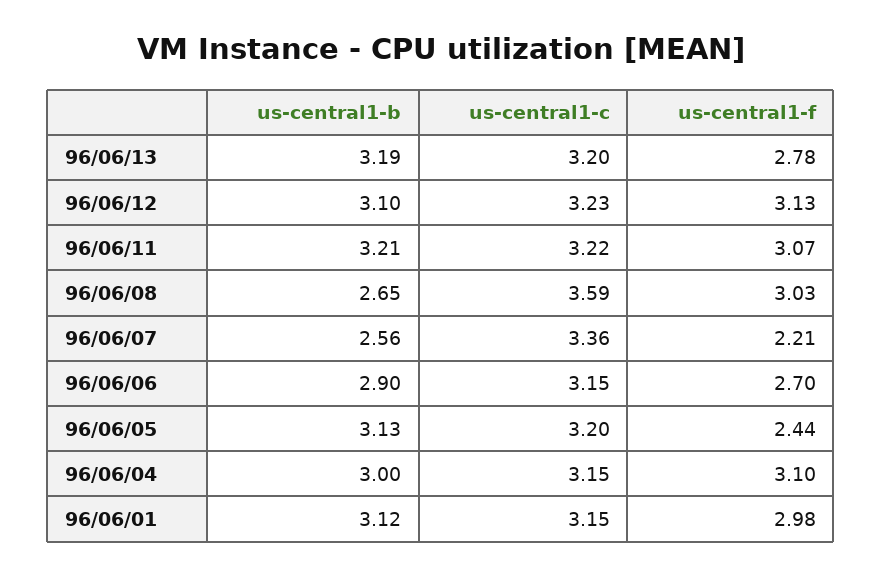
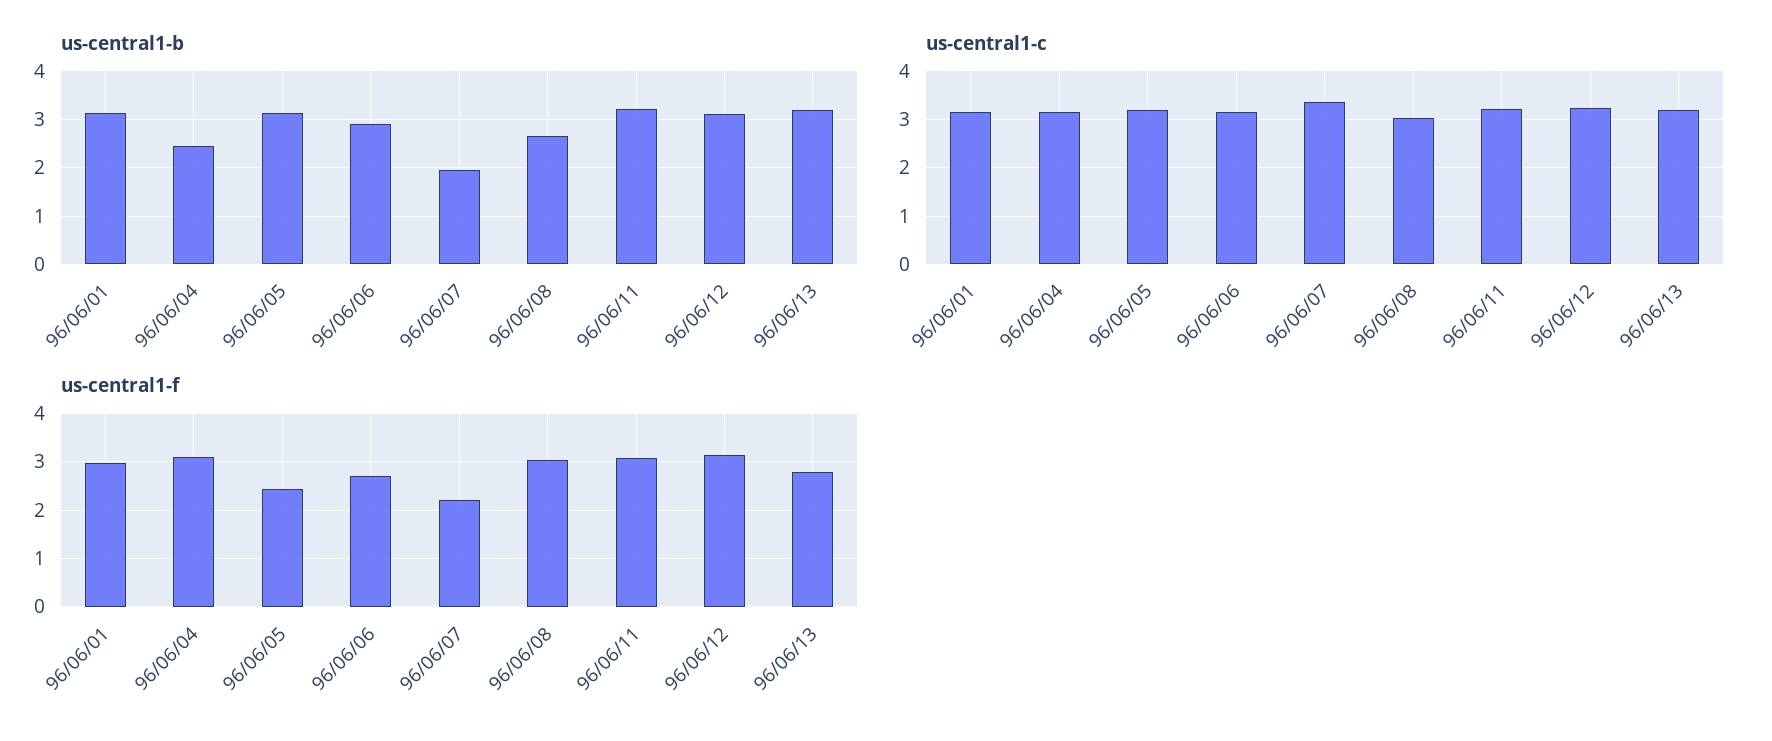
  {
    "us-central1-b": {
      "96/06/13": 3.19,
      "96/06/12": 3.1,
      "96/06/11": 3.21,
      "96/06/08": 2.65,
-     "96/06/07": 2.56,
+     "96/06/07": 2,
      "96/06/06": 2.9,
      "96/06/05": 3.13,
-     "96/06/04": 3,
+     "96/06/04": 2.4,
      "96/06/01": 3.12
    },
    "us-central1-c": {
      "96/06/13": 3.2,
      "96/06/12": 3.23,
      "96/06/11": 3.22,
-     "96/06/08": 3.59,
+     "96/06/08": 3,
      "96/06/07": 3.36,
      "96/06/06": 3.15,
      "96/06/05": 3.2,
      "96/06/04": 3.15,
      "96/06/01": 3.15
    },
    "us-central1-f": {
      "96/06/13": 2.78,
      "96/06/12": 3.13,
      "96/06/11": 3.07,
      "96/06/08": 3.03,
      "96/06/07": 2.21,
      "96/06/06": 2.7,
      "96/06/05": 2.44,
      "96/06/04": 3.1,
      "96/06/01": 2.98
    }
  }

